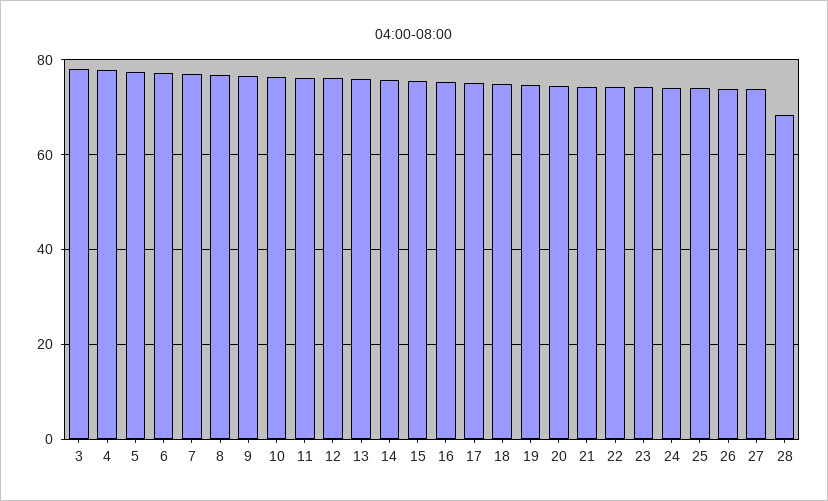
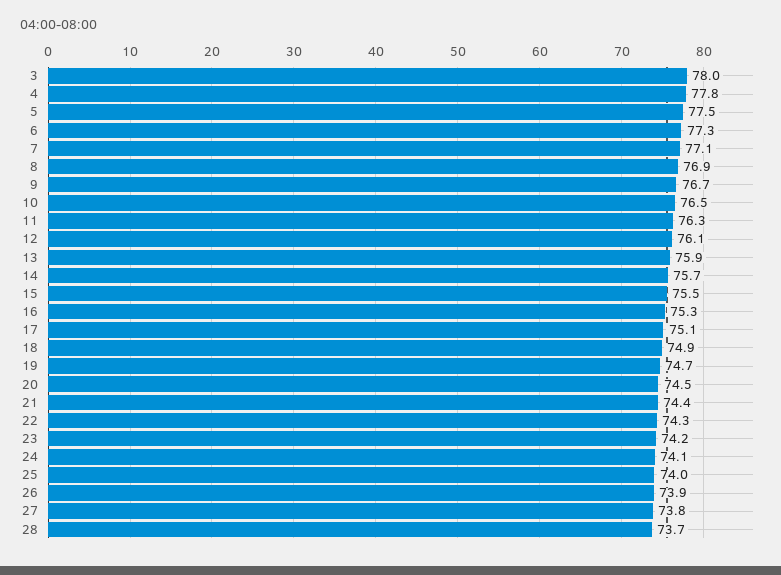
  {
    "3": 78,
    "4": 77.8,
    "5": 77.5,
    "6": 77.3,
    "7": 77.1,
    "8": 76.9,
    "9": 76.7,
    "10": 76.5,
    "11": 76.3,
    "12": 76.1,
    "13": 75.9,
    "14": 75.7,
    "15": 75.5,
    "16": 75.3,
    "17": 75.1,
    "18": 74.9,
    "19": 74.7,
    "20": 74.5,
    "21": 74.4,
    "22": 74.3,
    "23": 74.2,
    "24": 74.1,
    "25": 74,
    "26": 73.9,
    "27": 73.8,
-   "28": 68
+   "28": 73.7
  }

